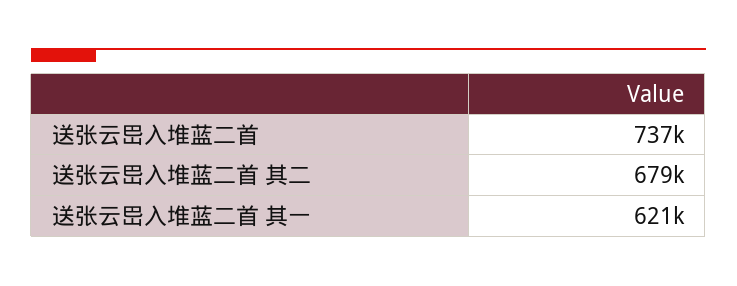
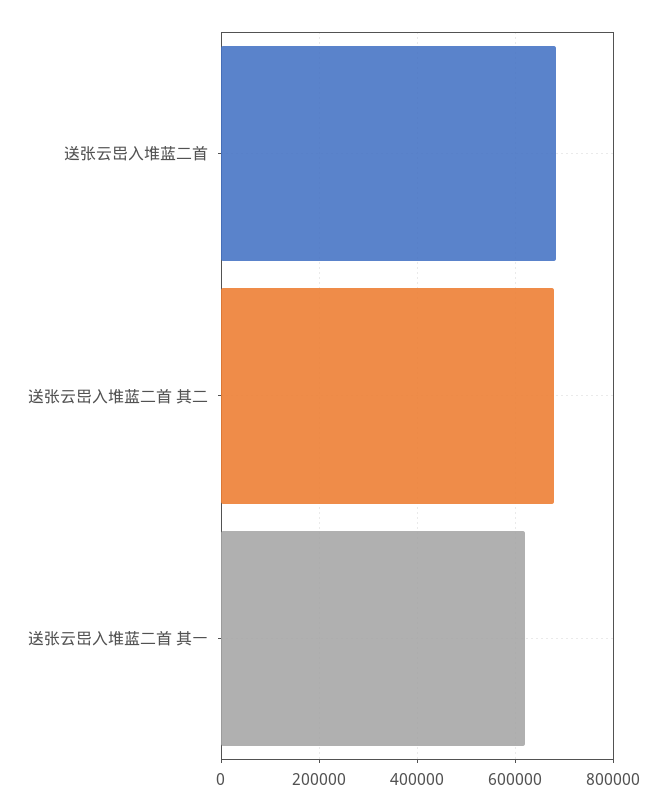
  {
-   "送张云岊入堆蓝二首": 737000,
+   "送张云岊入堆蓝二首": 680000,
    "送张云岊入堆蓝二首 其二": 679000,
    "送张云岊入堆蓝二首 其一": 621000
  }

